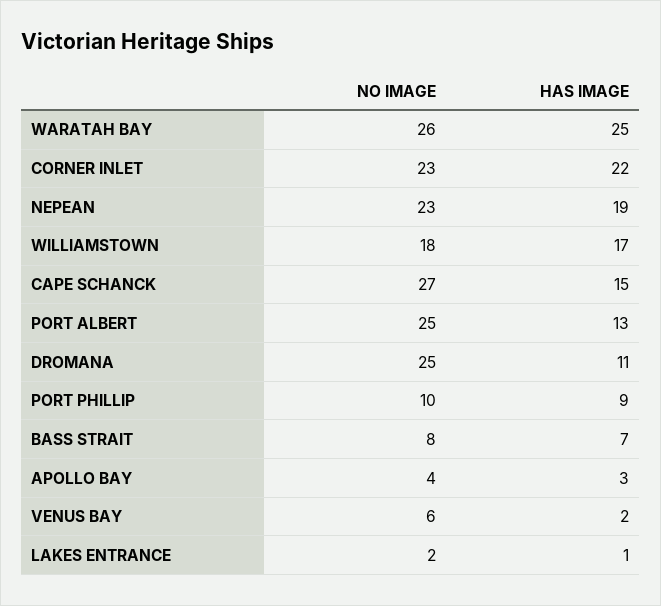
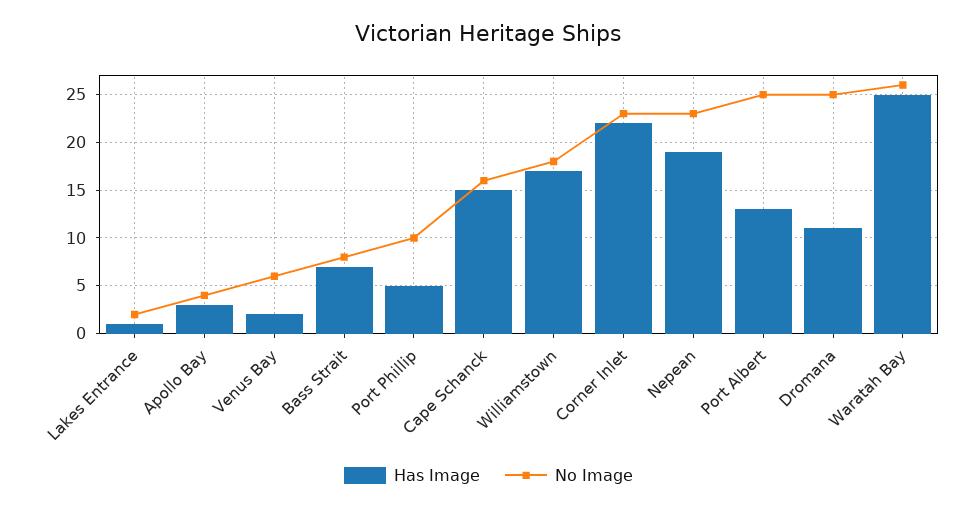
  {
    "NO IMAGE": {
      "WARATAH BAY": 26,
      "CORNER INLET": 23,
      "NEPEAN": 23,
      "WILLIAMSTOWN": 18,
-     "CAPE SCHANCK": 27,
+     "CAPE SCHANCK": 16,
      "PORT ALBERT": 25,
      "DROMANA": 25,
      "PORT PHILLIP": 10,
      "BASS STRAIT": 8,
      "APOLLO BAY": 4,
      "VENUS BAY": 6,
      "LAKES ENTRANCE": 2
    },
    "HAS IMAGE": {
      "WARATAH BAY": 25,
      "CORNER INLET": 22,
      "NEPEAN": 19,
      "WILLIAMSTOWN": 17,
      "CAPE SCHANCK": 15,
      "PORT ALBERT": 13,
      "DROMANA": 11,
-     "PORT PHILLIP": 9,
+     "PORT PHILLIP": 5,
      "BASS STRAIT": 7,
      "APOLLO BAY": 3,
      "VENUS BAY": 2,
      "LAKES ENTRANCE": 1
    }
  }

